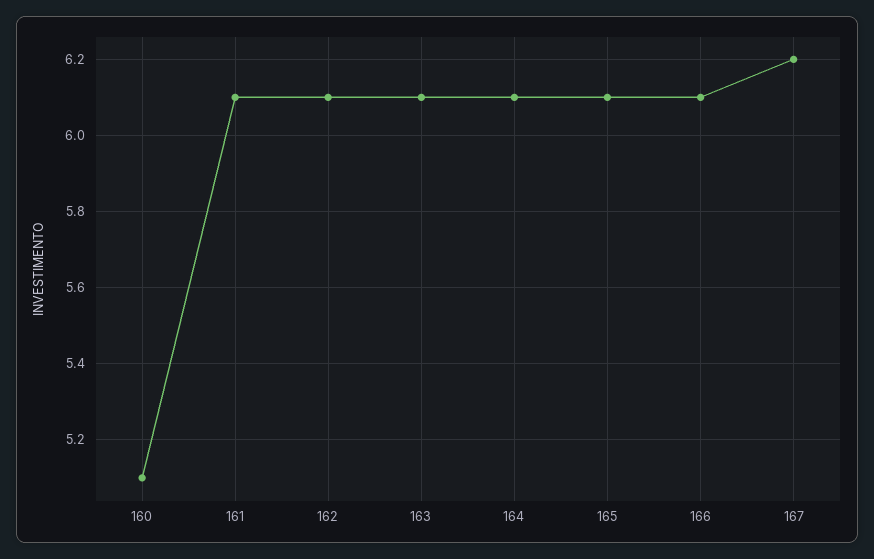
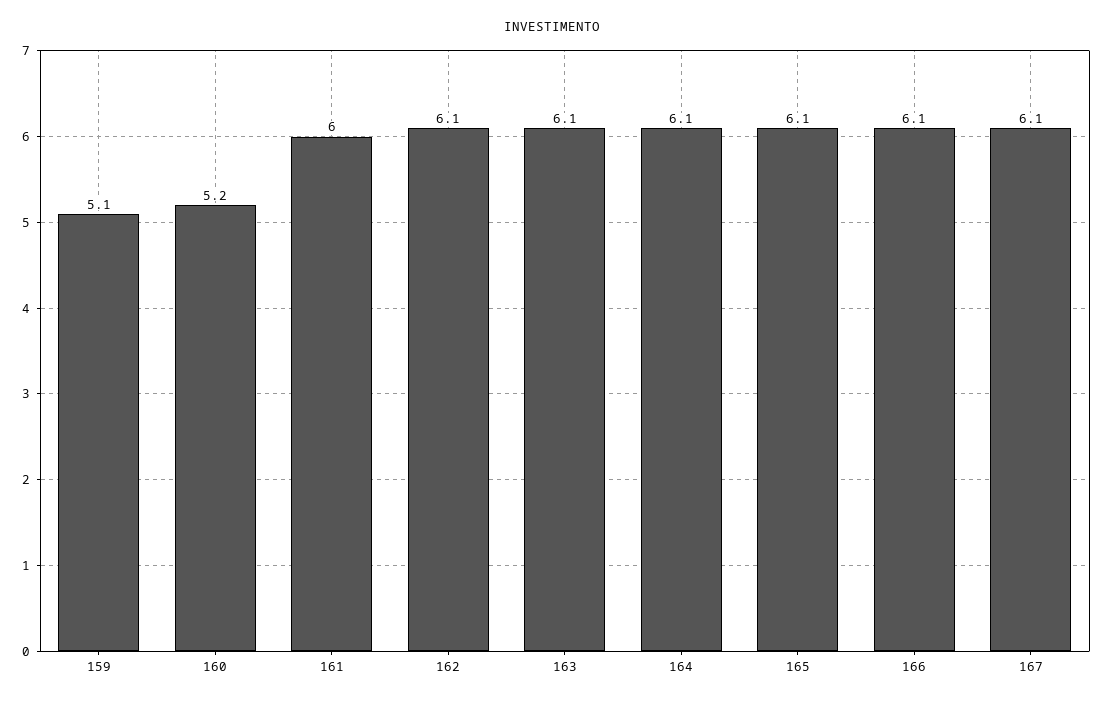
  {
-   "160": 5.1,
+   "160": 5.2,
-   "161": 6.1,
+   "161": 6,
    "162": 6.1,
    "163": 6.1,
    "164": 6.1,
    "165": 6.1,
    "166": 6.1,
-   "167": 6.2
+   "167": 6.1,
+   "159": 5.1
  }

